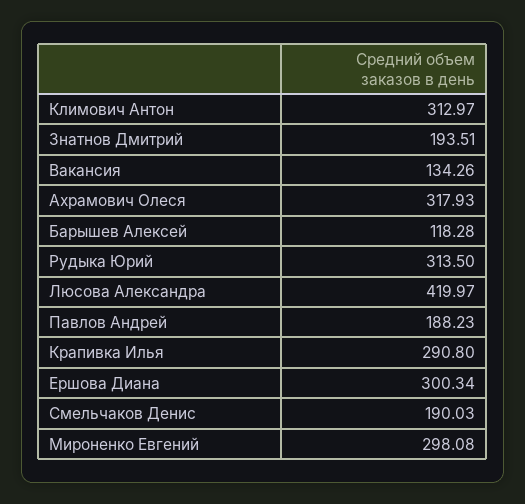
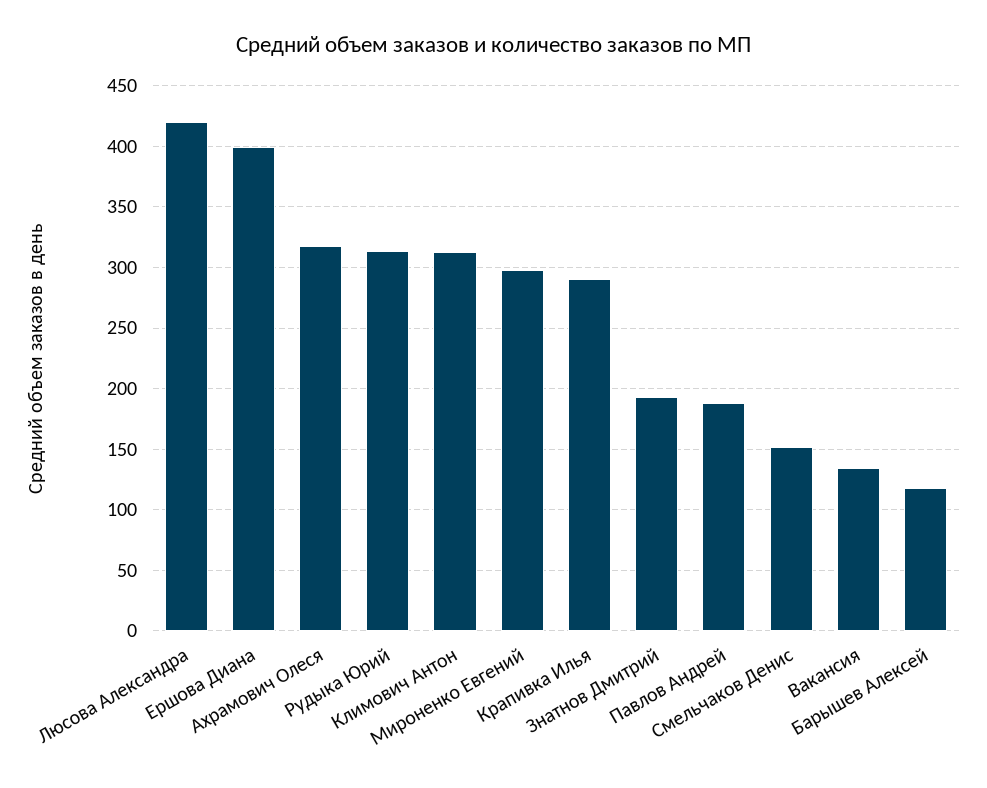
  {
    "Климович Антон": 312.97,
    "Знатнов Дмитрий": 193.51,
    "Вакансия": 134.26,
    "Ахрамович Олеся": 317.93,
    "Барышев Алексей": 118.28,
    "Рудыка Юрий": 313.5,
    "Люсова Александра": 419.97,
    "Павлов Андрей": 188.23,
    "Крапивка Илья": 290.8,
-   "Ершова Диана": 300.34,
+   "Ершова Диана": 400,
-   "Смельчаков Денис": 190.03,
+   "Смельчаков Денис": 150,
    "Мироненко Евгений": 298.08
  }

